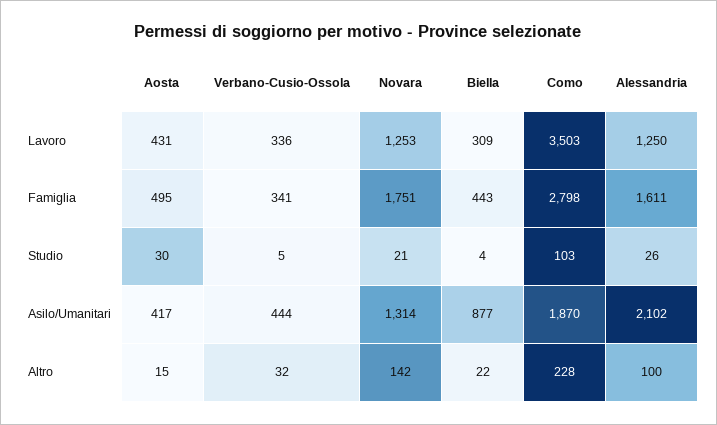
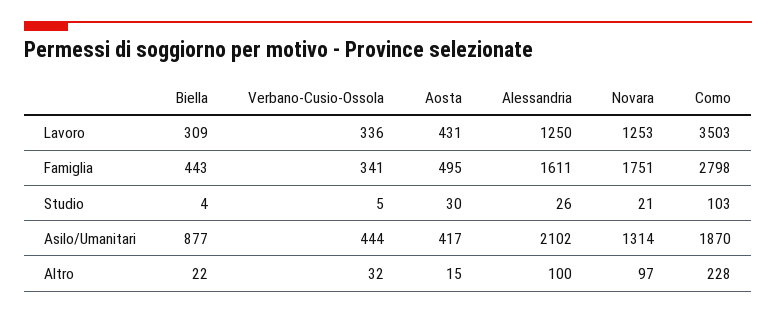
  {
    "Aosta": {
      "Lavoro": 431,
      "Famiglia": 495,
      "Studio": 30,
      "Asilo/Umanitari": 417,
      "Altro": 15
    },
    "Verbano-Cusio-Ossola": {
      "Lavoro": 336,
      "Famiglia": 341,
      "Studio": 5,
      "Asilo/Umanitari": 444,
      "Altro": 32
    },
    "Novara": {
      "Lavoro": 1253,
      "Famiglia": 1751,
      "Studio": 21,
      "Asilo/Umanitari": 1314,
-     "Altro": 142
+     "Altro": 97
    },
    "Biella": {
      "Lavoro": 309,
      "Famiglia": 443,
      "Studio": 4,
      "Asilo/Umanitari": 877,
      "Altro": 22
    },
    "Como": {
      "Lavoro": 3503,
      "Famiglia": 2798,
      "Studio": 103,
      "Asilo/Umanitari": 1870,
      "Altro": 228
    },
    "Alessandria": {
      "Lavoro": 1250,
      "Famiglia": 1611,
      "Studio": 26,
      "Asilo/Umanitari": 2102,
      "Altro": 100
    }
  }

